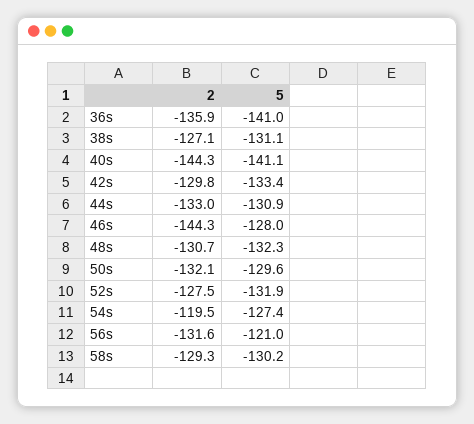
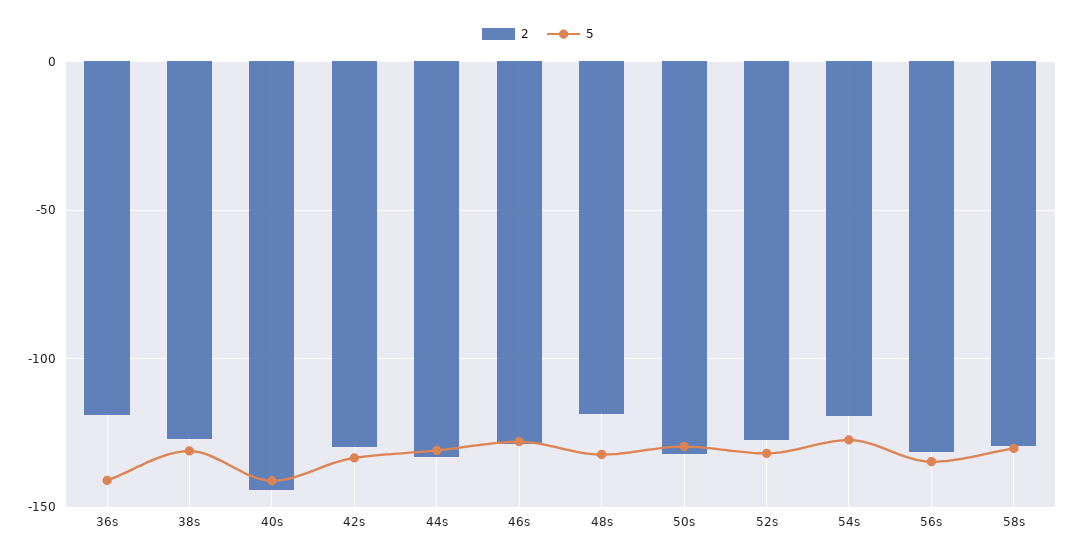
  {
    "2": {
-     "36s": -135.9,
+     "36s": -120,
      "38s": -127.1,
      "40s": -144.3,
      "42s": -129.8,
      "44s": -133,
-     "46s": -144.3,
+     "46s": -130,
-     "48s": -130.7,
+     "48s": -120,
      "50s": -132.1,
      "52s": -127.5,
      "54s": -119.5,
      "56s": -131.6,
      "58s": -129.3
    },
    "5": {
      "36s": -141,
      "38s": -131.1,
      "40s": -141.1,
      "42s": -133.4,
      "44s": -130.9,
      "46s": -128,
      "48s": -132.3,
      "50s": -129.6,
      "52s": -131.9,
      "54s": -127.4,
-     "56s": -121,
+     "56s": -135,
      "58s": -130.2
    }
  }

